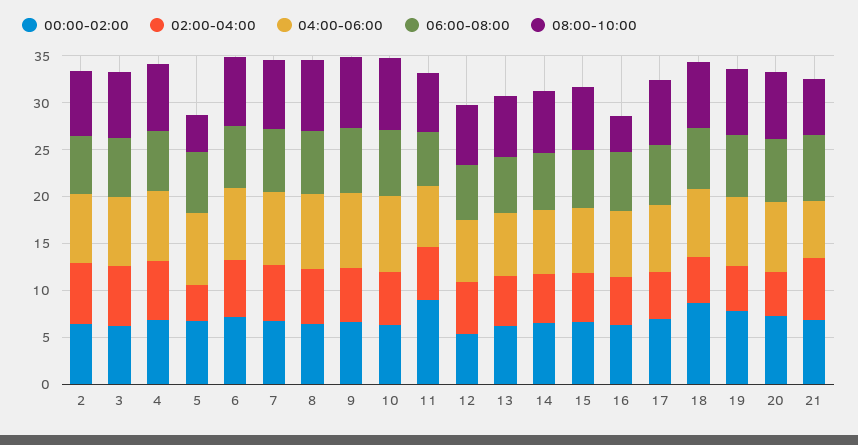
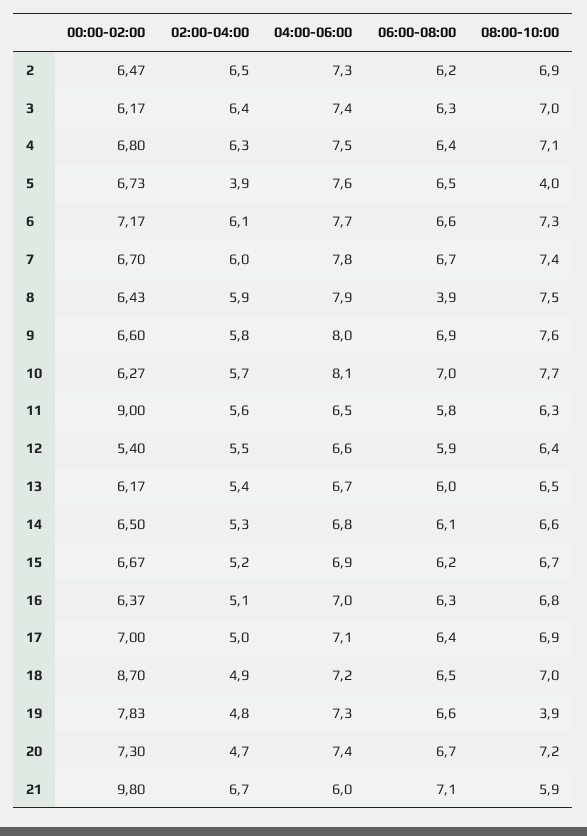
  {
    "00:00-02:00": {
      "2": 6.47,
      "3": 6.17,
      "4": 6.8,
      "5": 6.73,
      "6": 7.17,
      "7": 6.7,
      "8": 6.43,
      "9": 6.6,
      "10": 6.27,
      "11": 9,
      "12": 5.4,
      "13": 6.17,
      "14": 6.5,
      "15": 6.67,
      "16": 6.37,
      "17": 7,
      "18": 8.7,
      "19": 7.83,
      "20": 7.3,
-     "21": 7
+     "21": 9.8
    },
    "02:00-04:00": {
      "2": 6.5,
      "3": 6.4,
      "4": 6.3,
      "5": 3.9,
      "6": 6.1,
      "7": 6,
      "8": 5.9,
      "9": 5.8,
      "10": 5.7,
      "11": 5.6,
      "12": 5.5,
      "13": 5.4,
      "14": 5.3,
      "15": 5.2,
      "16": 5.1,
      "17": 5,
      "18": 4.9,
      "19": 4.8,
      "20": 4.7,
      "21": 6.7
    },
    "04:00-06:00": {
      "2": 7.3,
      "3": 7.4,
      "4": 7.5,
      "5": 7.6,
      "6": 7.7,
      "7": 7.8,
      "8": 7.9,
      "9": 8,
      "10": 8.1,
      "11": 6.5,
      "12": 6.6,
      "13": 6.7,
      "14": 6.8,
      "15": 6.9,
      "16": 7,
      "17": 7.1,
      "18": 7.2,
      "19": 7.3,
      "20": 7.4,
      "21": 6
    },
    "06:00-08:00": {
      "2": 6.2,
      "3": 6.3,
      "4": 6.4,
      "5": 6.5,
      "6": 6.6,
      "7": 6.7,
-     "8": 7,
+     "8": 3.9,
      "9": 6.9,
      "10": 7,
      "11": 5.8,
      "12": 5.9,
      "13": 6,
      "14": 6.1,
      "15": 6.2,
      "16": 6.3,
      "17": 6.4,
      "18": 6.5,
      "19": 6.6,
      "20": 6.7,
      "21": 7.1
    },
    "08:00-10:00": {
      "2": 6.9,
      "3": 7,
      "4": 7.1,
      "5": 4,
      "6": 7.3,
      "7": 7.4,
      "8": 7.5,
      "9": 7.6,
      "10": 7.7,
      "11": 6.3,
      "12": 6.4,
      "13": 6.5,
      "14": 6.6,
      "15": 6.7,
-     "16": 4,
+     "16": 6.8,
      "17": 6.9,
      "18": 7,
-     "19": 7,
+     "19": 3.9,
      "20": 7.2,
      "21": 5.9
    }
  }

